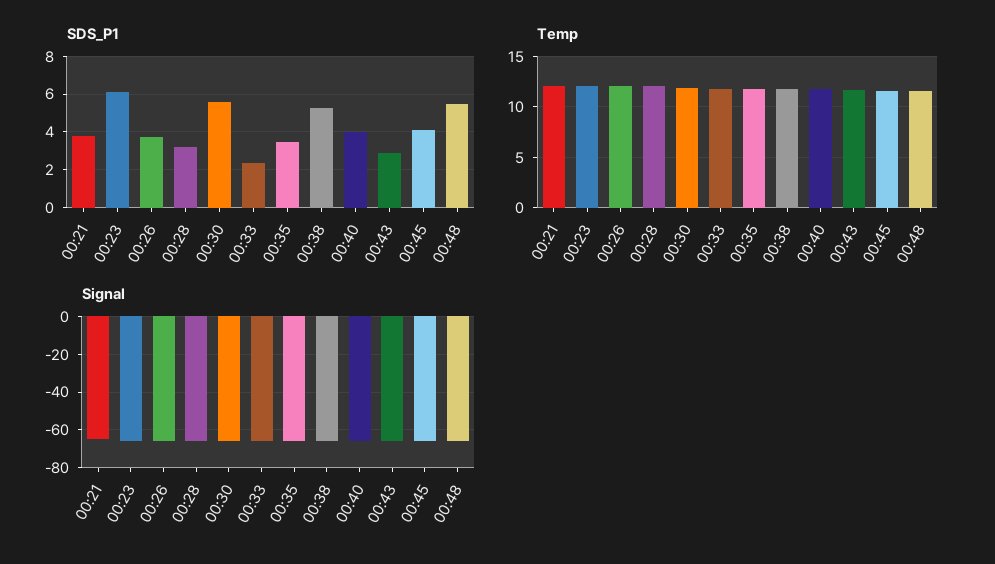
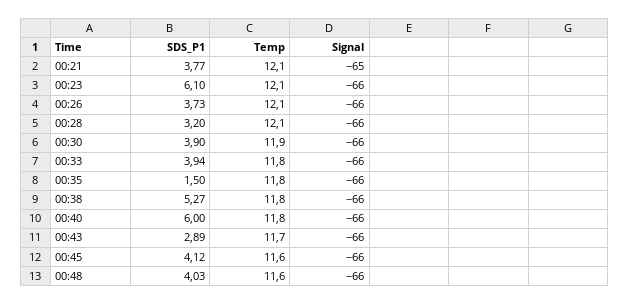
  {
    "SDS_P1": {
      "00:21": 3.77,
      "00:23": 6.1,
      "00:26": 3.73,
      "00:28": 3.2,
-     "00:30": 5.5,
+     "00:30": 3.9,
-     "00:33": 2.5,
+     "00:33": 3.94,
-     "00:35": 3.5,
+     "00:35": 1.5,
      "00:38": 5.27,
-     "00:40": 4,
+     "00:40": 6,
      "00:43": 2.89,
      "00:45": 4.12,
-     "00:48": 5.5
+     "00:48": 4.03
    },
    "Temp": {
      "00:21": 12.1,
      "00:23": 12.1,
      "00:26": 12.1,
      "00:28": 12.1,
      "00:30": 11.9,
      "00:33": 11.8,
      "00:35": 11.8,
      "00:38": 11.8,
      "00:40": 11.8,
      "00:43": 11.7,
      "00:45": 11.6,
      "00:48": 11.6
    },
    "Signal": {
      "00:21": -65,
      "00:23": -66,
      "00:26": -66,
      "00:28": -66,
      "00:30": -66,
      "00:33": -66,
      "00:35": -66,
      "00:38": -66,
      "00:40": -66,
      "00:43": -66,
      "00:45": -66,
      "00:48": -66
    }
  }

